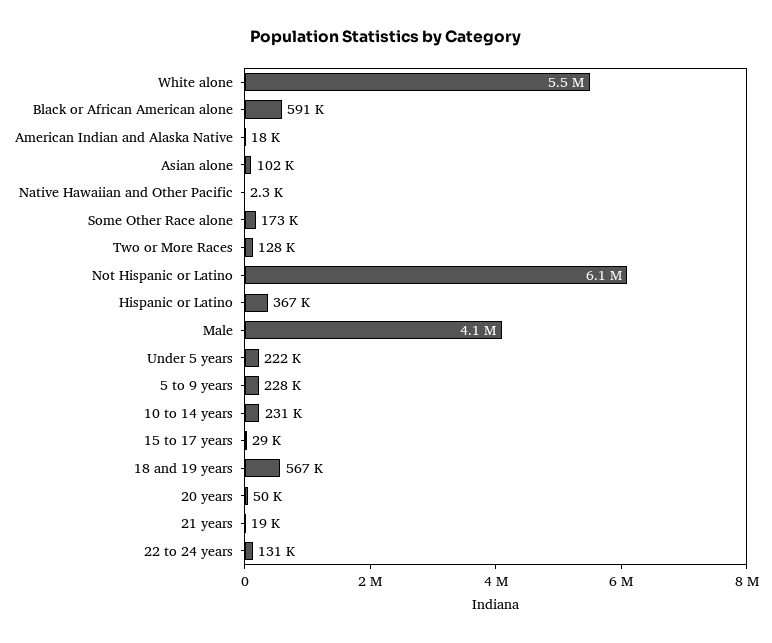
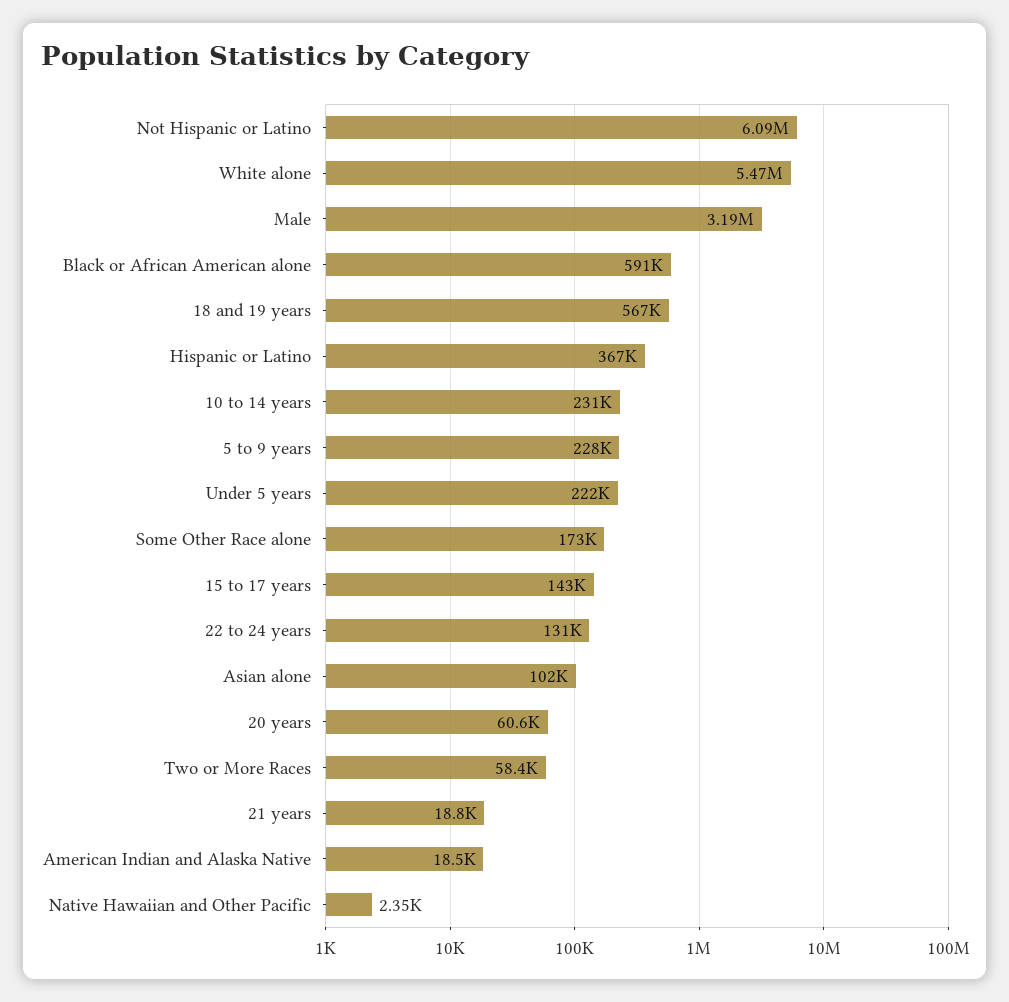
  {
    "White alone": 5470000,
    "Black or African American alone": 591000,
    "American Indian and Alaska Native": 18500,
    "Asian alone": 102000,
    "Native Hawaiian and Other Pacific": 2350,
    "Some Other Race alone": 173000,
-   "Two or More Races": 128000,
+   "Two or More Races": 58400,
    "Not Hispanic or Latino": 6090000,
    "Hispanic or Latino": 367000,
-   "Male": 4100000,
+   "Male": 3190000,
    "Under 5 years": 222000,
    "5 to 9 years": 228000,
    "10 to 14 years": 231000,
-   "15 to 17 years": 29000,
+   "15 to 17 years": 143000,
    "18 and 19 years": 567000,
-   "20 years": 50000,
+   "20 years": 60600,
    "21 years": 18800,
    "22 to 24 years": 131000
  }

